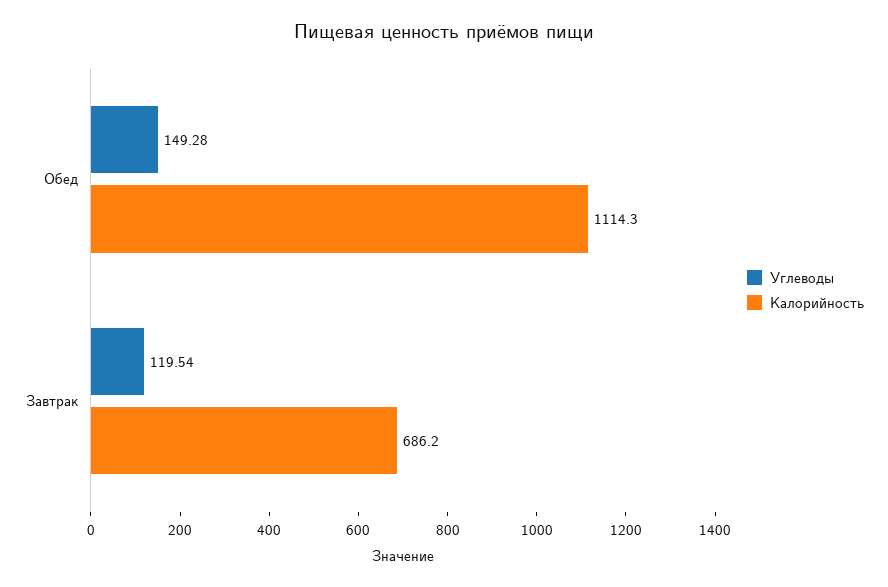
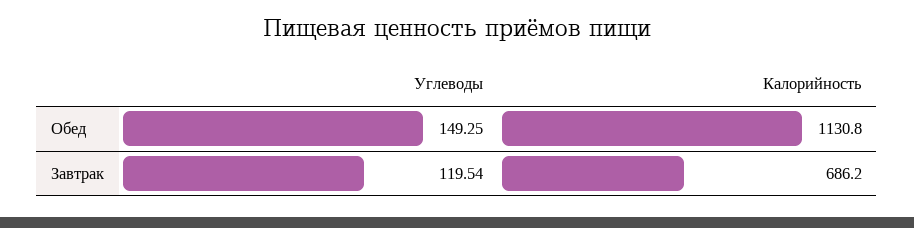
  {
    "Углеводы": {
-     "Обед": 149.28,
+     "Обед": 149.25,
      "Завтрак": 119.54
    },
    "Калорийность": {
-     "Обед": 1114.3,
+     "Обед": 1130.8,
      "Завтрак": 686.2
    }
  }

